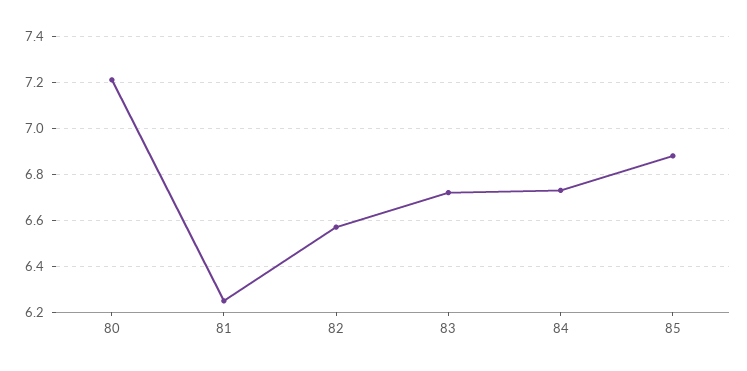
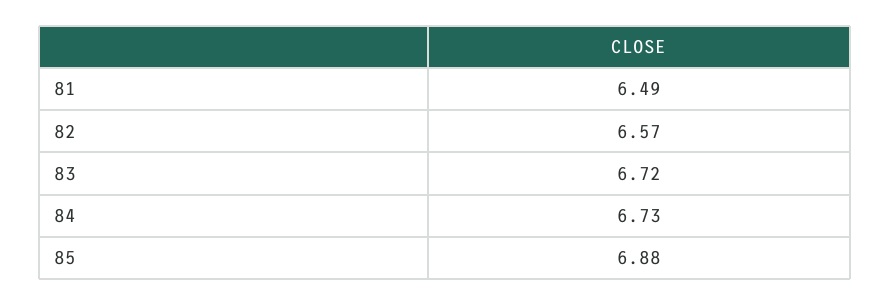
  {
-   "80": 7.2,
-   "81": 6.25,
+   "81": 6.49,
    "82": 6.57,
    "83": 6.72,
    "84": 6.73,
    "85": 6.88
  }

